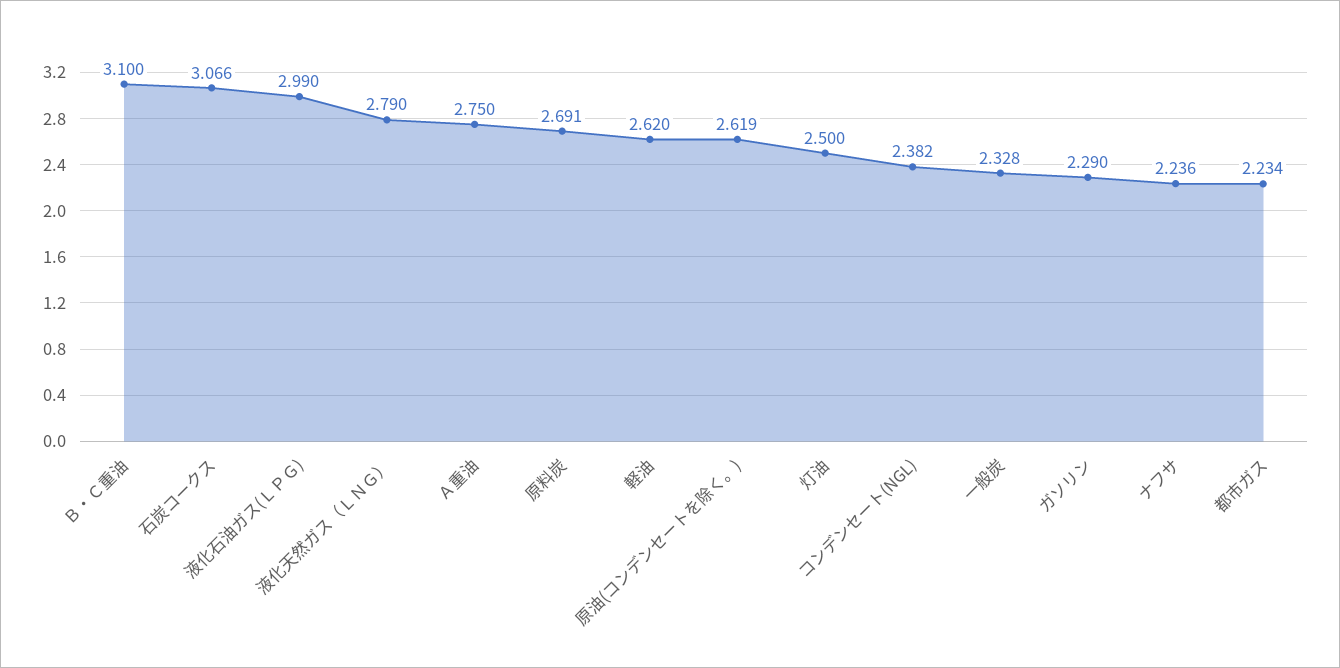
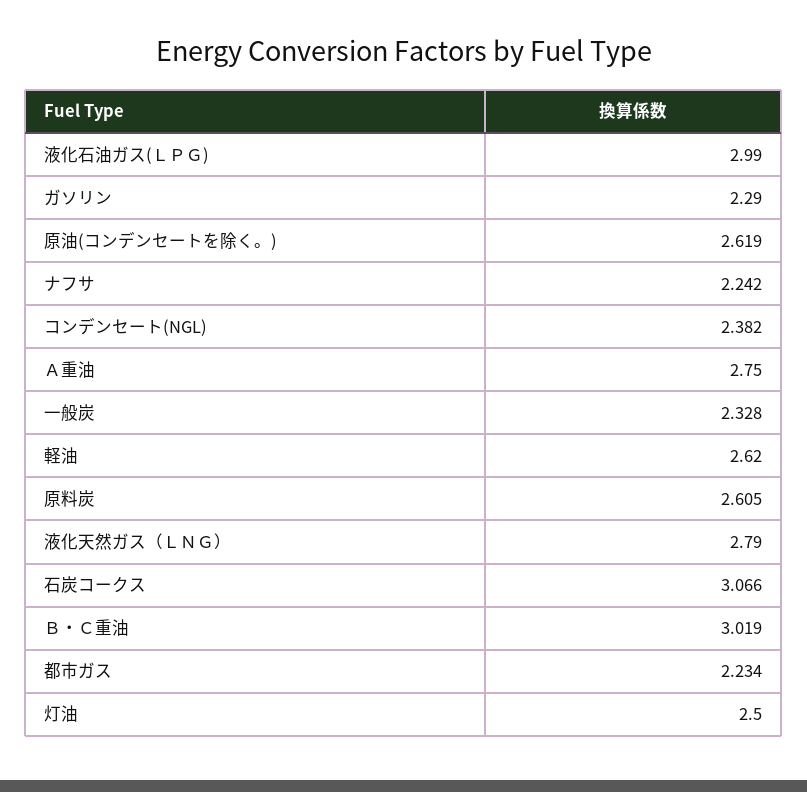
  {
-   "Ｂ・Ｃ重油": 3.1,
+   "Ｂ・Ｃ重油": 3.019,
    "石炭コークス": 3.066,
    "液化石油ガス(ＬＰＧ)": 2.99,
    "液化天然ガス（ＬＮＧ）": 2.79,
    "Ａ重油": 2.75,
-   "原料炭": 2.691,
+   "原料炭": 2.605,
    "軽油": 2.62,
    "原油(コンデンセートを除く。)": 2.619,
    "灯油": 2.5,
    "コンデンセート(NGL)": 2.382,
    "一般炭": 2.328,
    "ガソリン": 2.29,
-   "ナフサ": 2.236,
+   "ナフサ": 2.242,
    "都市ガス": 2.234
  }

